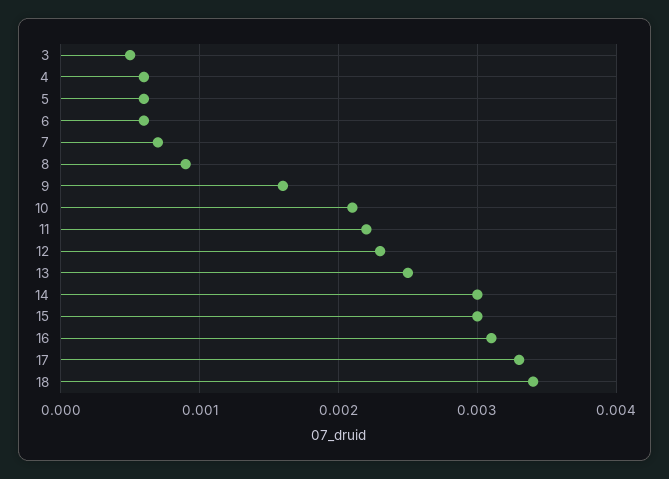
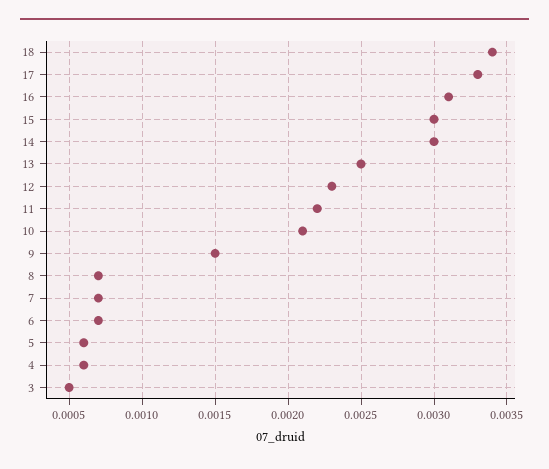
  {
    "3": 0.0005,
    "4": 0.0006,
    "5": 0.0006,
-   "6": 0.0006,
+   "6": 0.0007,
    "7": 0.0007,
-   "8": 0.0009,
+   "8": 0.0007,
-   "9": 0.0016,
+   "9": 0.0015,
    "10": 0.0021,
    "11": 0.0022,
    "12": 0.0023,
    "13": 0.0025,
    "14": 0.003,
    "15": 0.003,
    "16": 0.0031,
    "17": 0.0033,
    "18": 0.0034
  }

